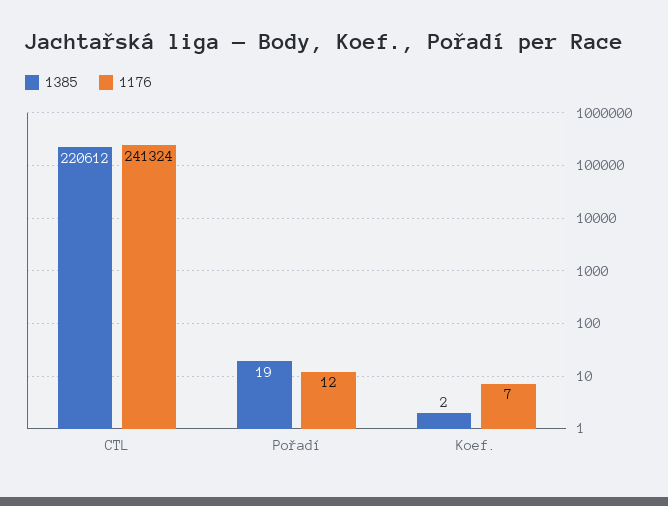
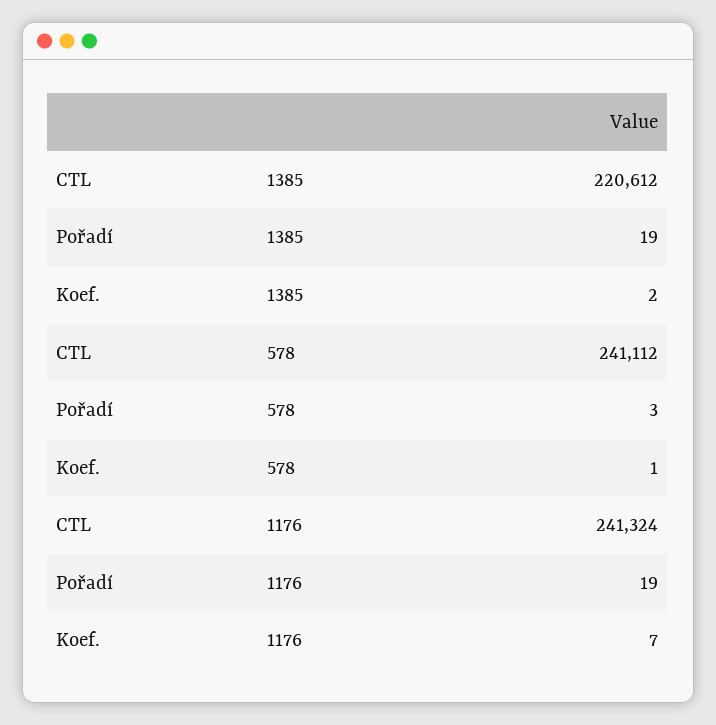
  {
    "1385": {
      "CTL": 220612,
      "Pořadí": 19,
      "Koef.": 2
    },
    "1176": {
      "CTL": 241324,
-     "Pořadí": 12,
+     "Pořadí": 19,
      "Koef.": 7
-   }
+   },
+   "578": {
+     "CTL": 241112,
+     "Pořadí": 3,
+     "Koef.": 1
+   }
  }

